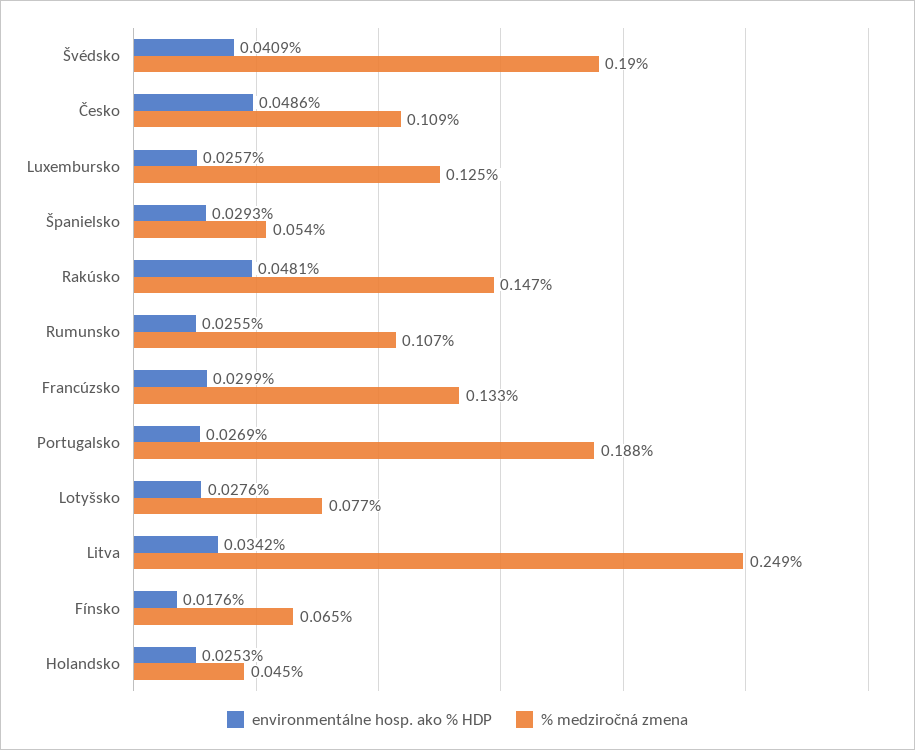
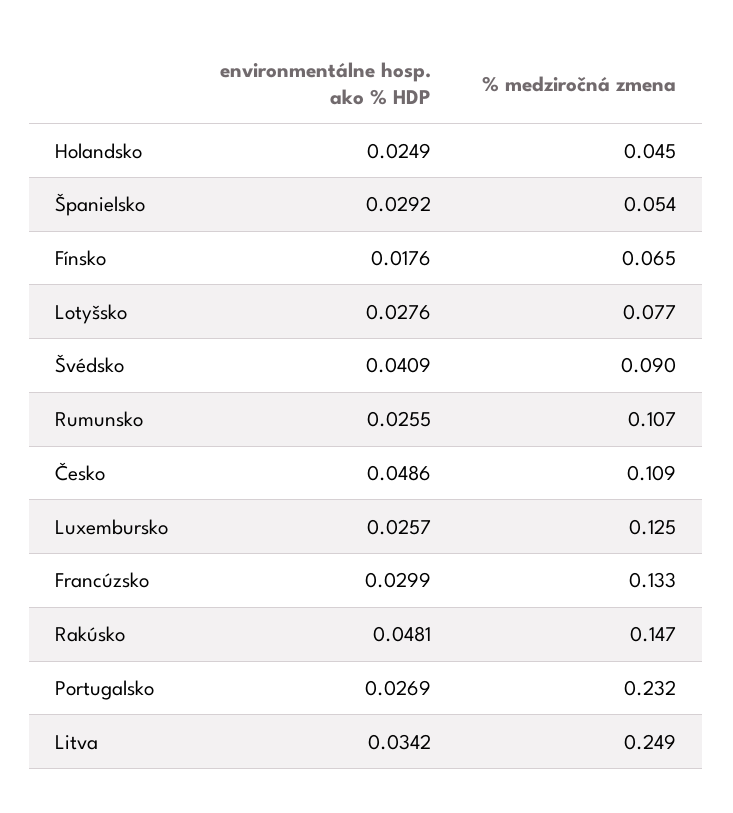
  {
    "environmentálne hosp. ako % HDP": {
      "Švédsko": 0.0409,
      "Česko": 0.0486,
      "Luxembursko": 0.0257,
-     "Španielsko": 0.0293,
+     "Španielsko": 0.0292,
      "Rakúsko": 0.0481,
      "Rumunsko": 0.0255,
      "Francúzsko": 0.0299,
      "Portugalsko": 0.0269,
      "Lotyšsko": 0.0276,
      "Litva": 0.0342,
      "Fínsko": 0.0176,
-     "Holandsko": 0.0253
+     "Holandsko": 0.0249
    },
    "% medziročná zmena": {
-     "Švédsko": 0.19,
+     "Švédsko": 0.09,
      "Česko": 0.109,
      "Luxembursko": 0.125,
      "Španielsko": 0.054,
      "Rakúsko": 0.147,
      "Rumunsko": 0.107,
      "Francúzsko": 0.133,
-     "Portugalsko": 0.188,
+     "Portugalsko": 0.232,
      "Lotyšsko": 0.077,
      "Litva": 0.249,
      "Fínsko": 0.065,
      "Holandsko": 0.045
    }
  }

